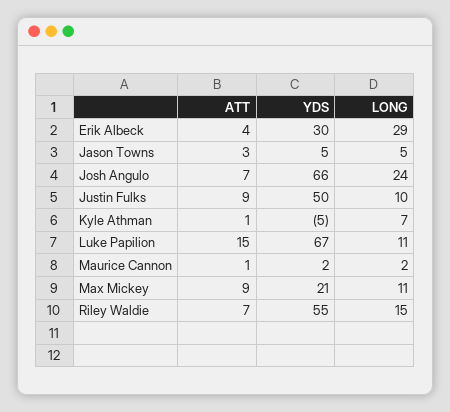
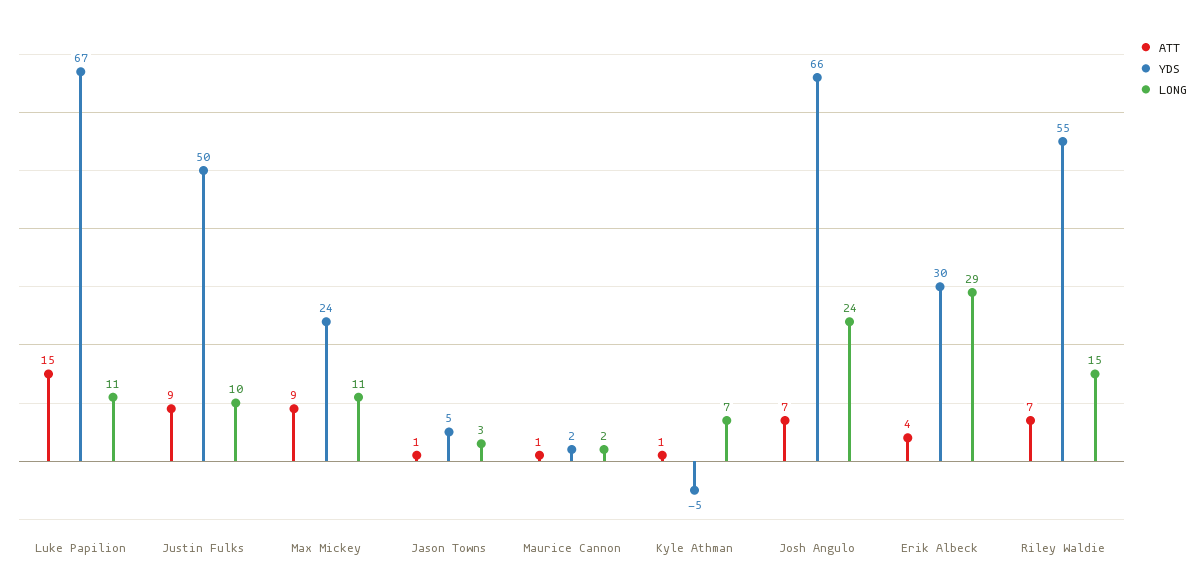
  {
    "ATT": {
      "Erik Albeck": 4,
-     "Jason Towns": 3,
+     "Jason Towns": 1,
      "Josh Angulo": 7,
      "Justin Fulks": 9,
      "Kyle Athman": 1,
      "Luke Papilion": 15,
      "Maurice Cannon": 1,
      "Max Mickey": 9,
      "Riley Waldie": 7
    },
    "YDS": {
      "Erik Albeck": 30,
      "Jason Towns": 5,
      "Josh Angulo": 66,
      "Justin Fulks": 50,
      "Kyle Athman": -5,
      "Luke Papilion": 67,
      "Maurice Cannon": 2,
-     "Max Mickey": 21,
+     "Max Mickey": 24,
      "Riley Waldie": 55
    },
    "LONG": {
      "Erik Albeck": 29,
-     "Jason Towns": 5,
+     "Jason Towns": 3,
      "Josh Angulo": 24,
      "Justin Fulks": 10,
      "Kyle Athman": 7,
      "Luke Papilion": 11,
      "Maurice Cannon": 2,
      "Max Mickey": 11,
      "Riley Waldie": 15
    }
  }

